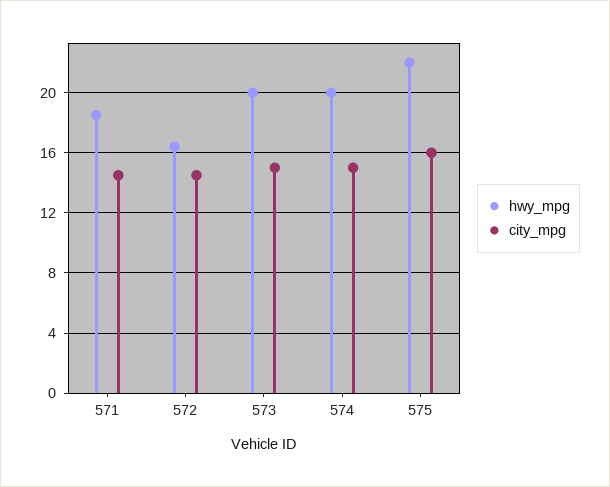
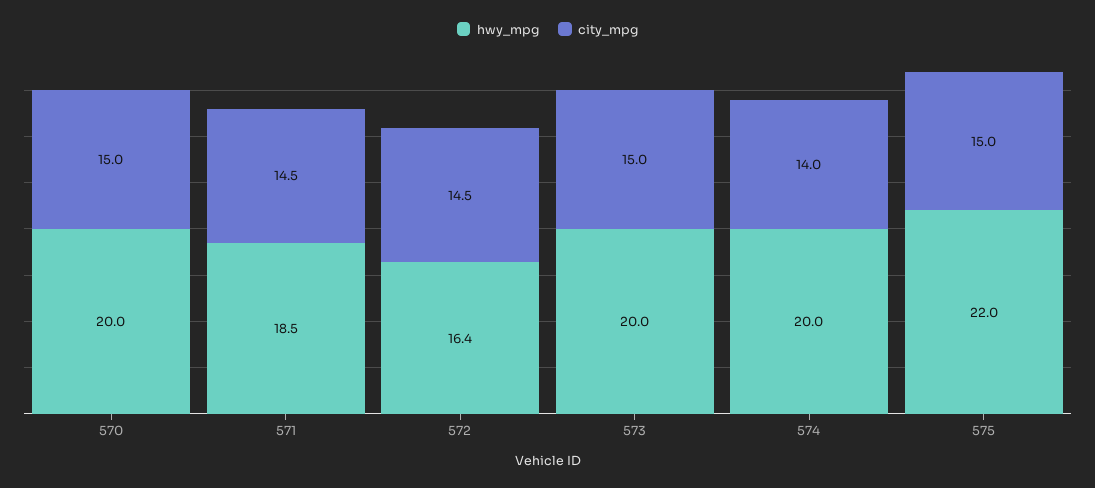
  {
    "hwy_mpg": {
      "571": 18.5,
      "572": 16.4,
      "573": 20,
      "574": 20,
-     "575": 22
+     "575": 22,
+     "570": 20
    },
    "city_mpg": {
      "571": 14.5,
      "572": 14.5,
      "573": 15,
-     "574": 15,
+     "574": 14,
-     "575": 16
+     "575": 15,
+     "570": 15
    }
  }

